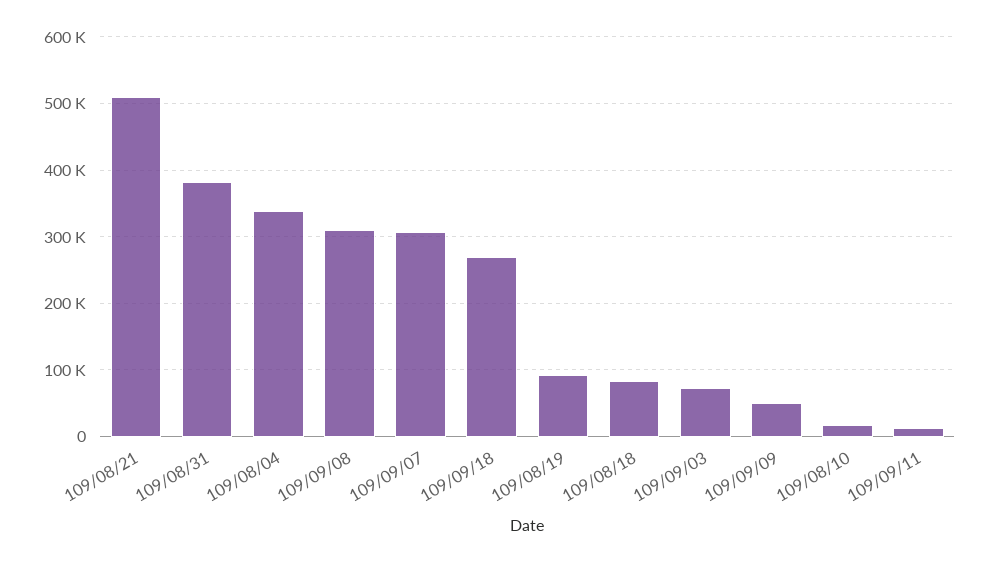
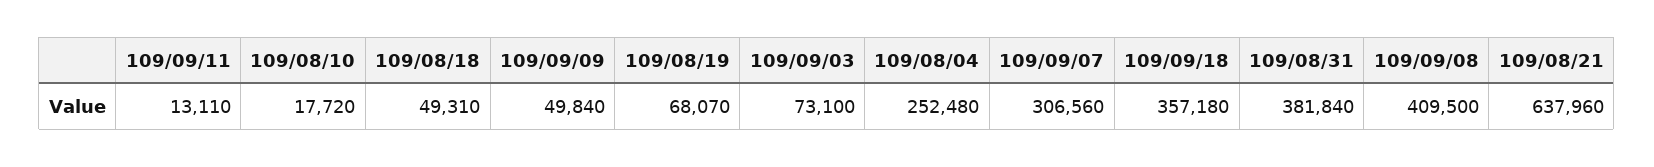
  {
-   "109/08/21": 510000,
+   "109/08/21": 637960,
    "109/08/31": 381840,
-   "109/08/04": 340000,
+   "109/08/04": 252480,
-   "109/09/08": 310000,
+   "109/09/08": 409500,
    "109/09/07": 306560,
-   "109/09/18": 270000,
+   "109/09/18": 357180,
-   "109/08/19": 90000,
+   "109/08/19": 68070,
-   "109/08/18": 80000,
+   "109/08/18": 49310,
    "109/09/03": 73100,
    "109/09/09": 49840,
    "109/08/10": 17720,
    "109/09/11": 13110
  }

